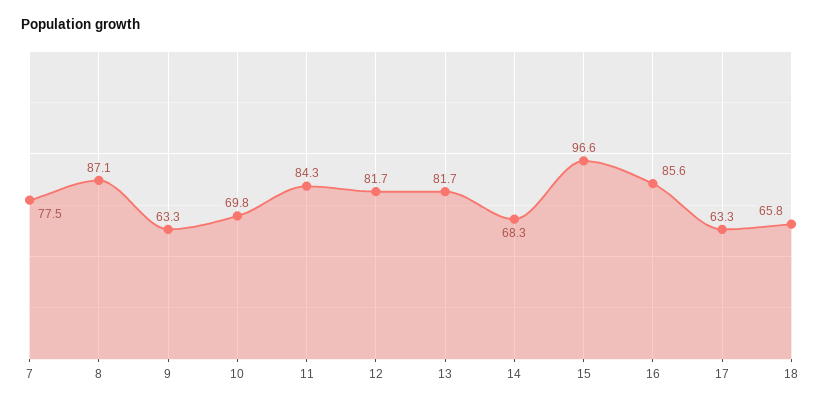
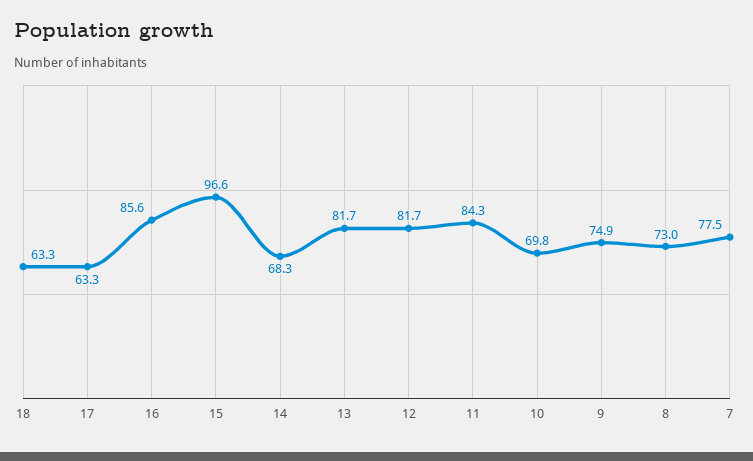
  {
    "7": 77.5,
-   "8": 87.1,
+   "8": 73,
-   "9": 63.3,
+   "9": 74.9,
    "10": 69.8,
    "11": 84.3,
    "12": 81.7,
    "13": 81.7,
    "14": 68.3,
    "15": 96.6,
    "16": 85.6,
    "17": 63.3,
-   "18": 65.8
+   "18": 63.3
  }

